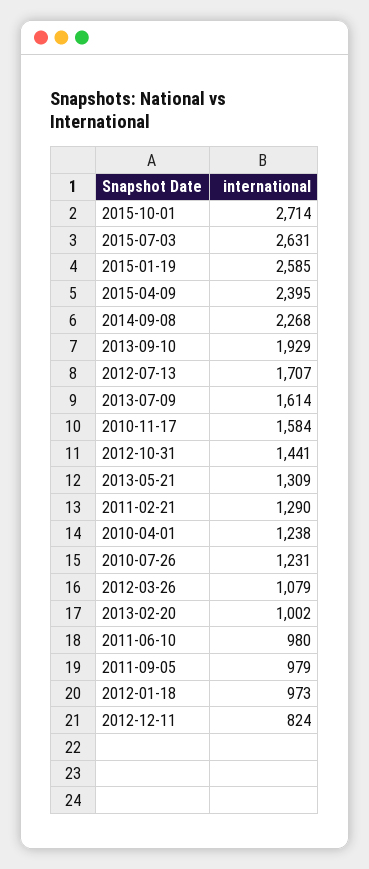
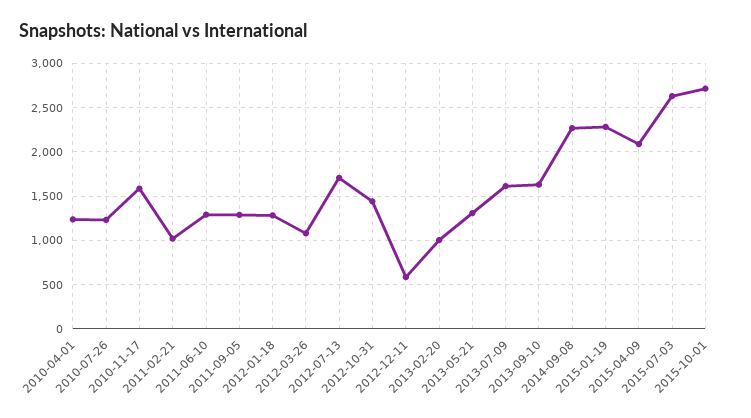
  {
    "2015-10-01": 2714,
    "2015-07-03": 2631,
-   "2015-01-19": 2585,
+   "2015-01-19": 2300,
-   "2015-04-09": 2395,
+   "2015-04-09": 2100,
    "2014-09-08": 2268,
-   "2013-09-10": 1929,
+   "2013-09-10": 1600,
    "2012-07-13": 1707,
    "2013-07-09": 1614,
    "2010-11-17": 1584,
    "2012-10-31": 1441,
    "2013-05-21": 1309,
-   "2011-02-21": 1290,
+   "2011-02-21": 1000,
    "2010-04-01": 1238,
    "2010-07-26": 1231,
    "2012-03-26": 1079,
    "2013-02-20": 1002,
-   "2011-06-10": 980,
+   "2011-06-10": 1300,
-   "2011-09-05": 979,
+   "2011-09-05": 1300,
-   "2012-01-18": 973,
+   "2012-01-18": 1300,
-   "2012-12-11": 824
+   "2012-12-11": 600
  }

